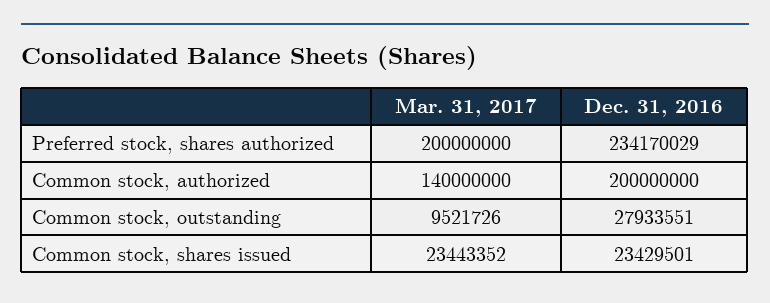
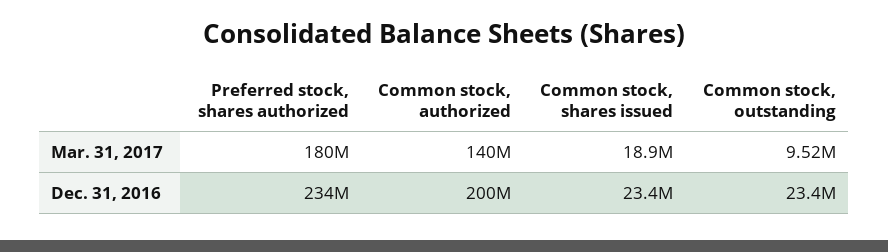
  {
    "Mar. 31, 2017": {
-     "Preferred stock, shares authorized": 200000000,
+     "Preferred stock, shares authorized": 180000000,
      "Common stock, authorized": 140000000,
      "Common stock, outstanding": 9521726,
-     "Common stock, shares issued": 23443352
+     "Common stock, shares issued": 18900000
    },
    "Dec. 31, 2016": {
      "Preferred stock, shares authorized": 234170029,
      "Common stock, authorized": 200000000,
-     "Common stock, outstanding": 27933551,
+     "Common stock, outstanding": 23400000,
      "Common stock, shares issued": 23429501
    }
  }

